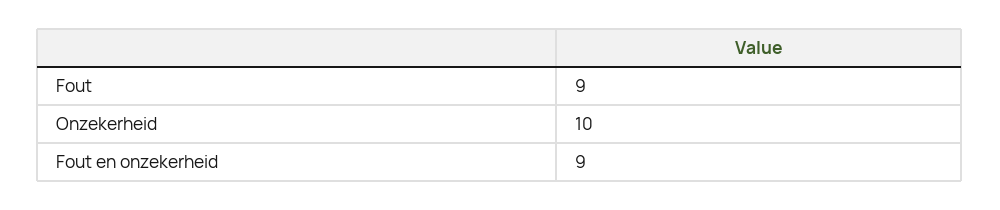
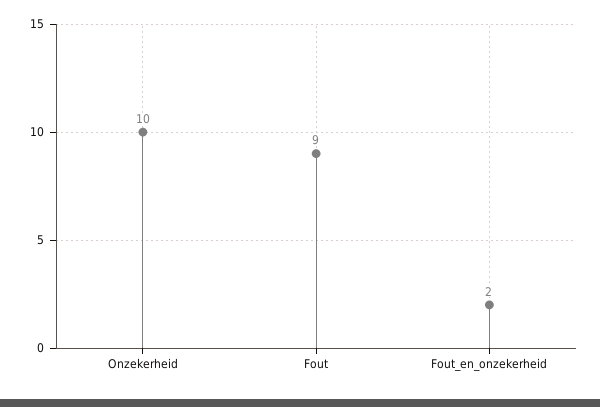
  {
    "Fout": 9,
    "Onzekerheid": 10,
-   "Fout en onzekerheid": 9
+   "Fout en onzekerheid": 2
  }

